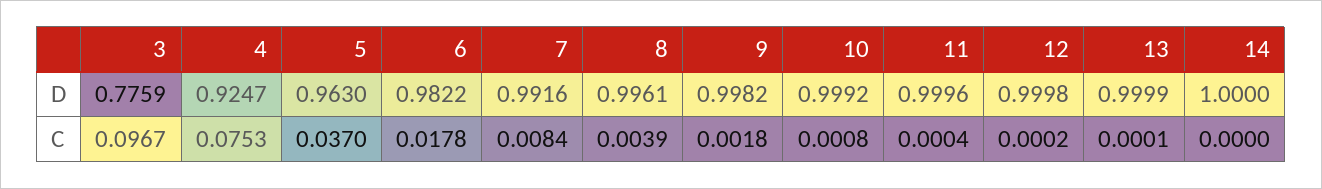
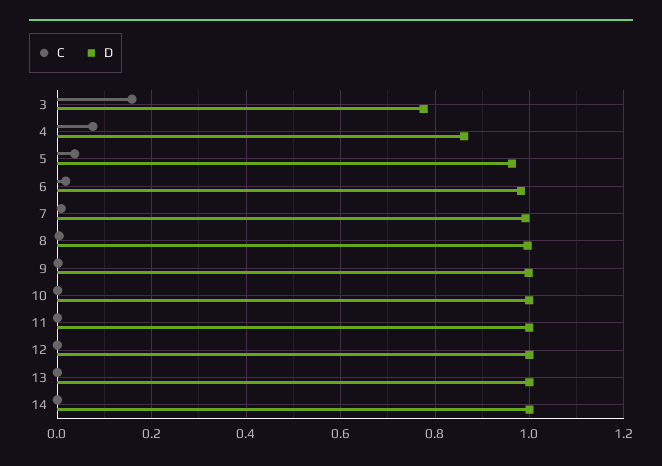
  {
    "D": {
      "3": 0.7759,
-     "4": 0.9247,
+     "4": 0.86,
      "5": 0.963,
      "6": 0.9822,
      "7": 0.9916,
      "8": 0.9961,
      "9": 0.9982,
      "10": 0.9992,
      "11": 0.9996,
      "12": 0.9998,
      "13": 0.9999,
      "14": 1
    },
    "C": {
-     "3": 0.0967,
+     "3": 0.16,
      "4": 0.0753,
      "5": 0.037,
      "6": 0.0178,
      "7": 0.0084,
      "8": 0.0039,
      "9": 0.0018,
      "10": 0.0008,
      "11": 0.0004,
      "12": 0.0002,
      "13": 0.0001,
      "14": 0
    }
  }

